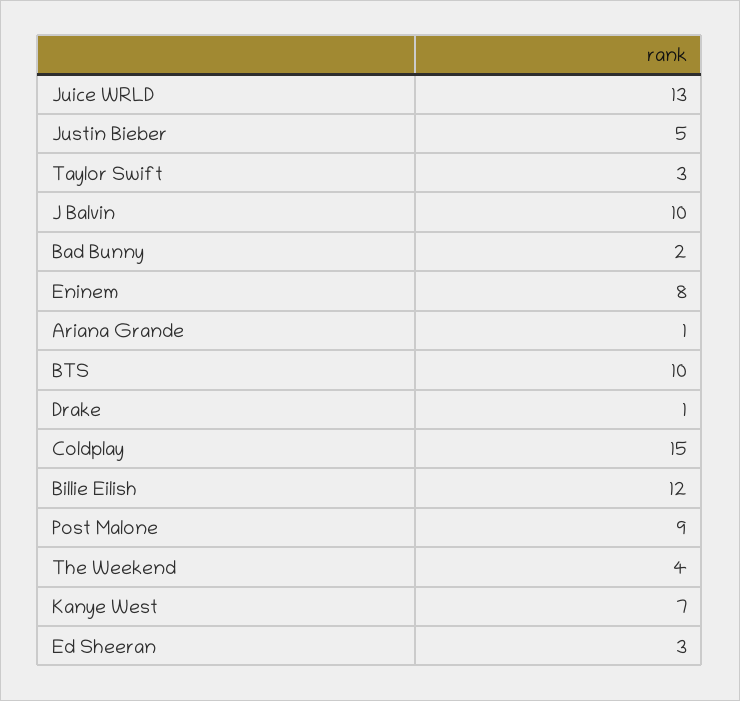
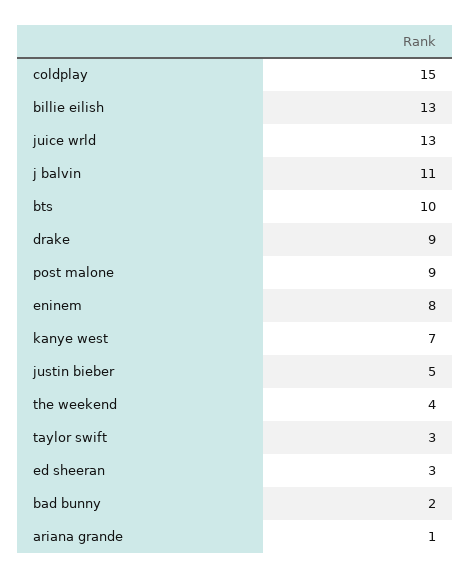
  {
    "Juice WRLD": 13,
    "Justin Bieber": 5,
    "Taylor Swift": 3,
-   "J Balvin": 10,
+   "J Balvin": 11,
    "Bad Bunny": 2,
    "Eninem": 8,
    "Ariana Grande": 1,
    "BTS": 10,
-   "Drake": 1,
+   "Drake": 9,
    "Coldplay": 15,
-   "Billie Eilish": 12,
+   "Billie Eilish": 13,
    "Post Malone": 9,
    "The Weekend": 4,
    "Kanye West": 7,
    "Ed Sheeran": 3
  }

